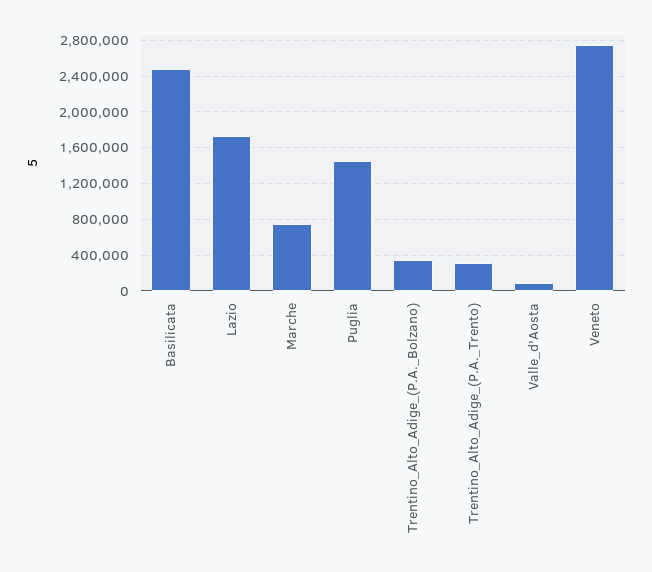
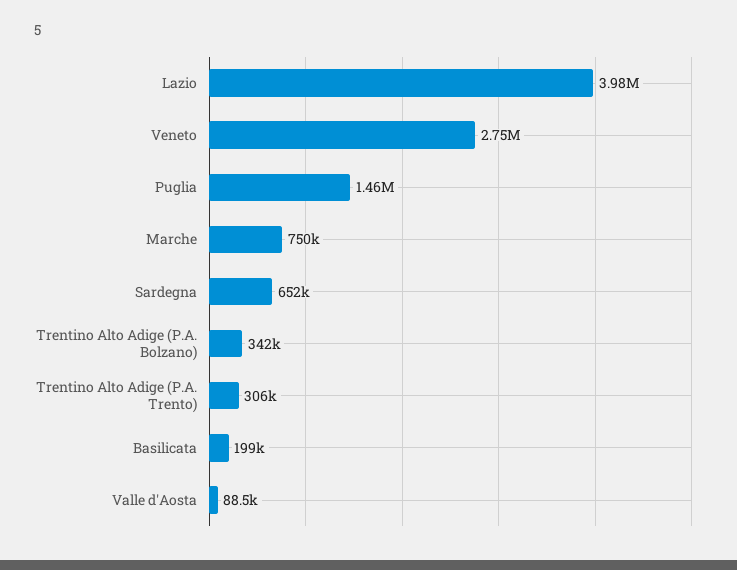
  {
-   "Basilicata": 2500000,
+   "Basilicata": 199000,
-   "Lazio": 1700000,
+   "Lazio": 3980000,
    "Marche": 750000,
    "Puglia": 1460000,
    "Trentino_Alto_Adige_(P.A._Bolzano)": 342000,
    "Trentino_Alto_Adige_(P.A._Trento)": 306000,
    "Valle_d'Aosta": 88500,
-   "Veneto": 2750000
+   "Veneto": 2750000,
+   "Sardegna": 652000
  }

